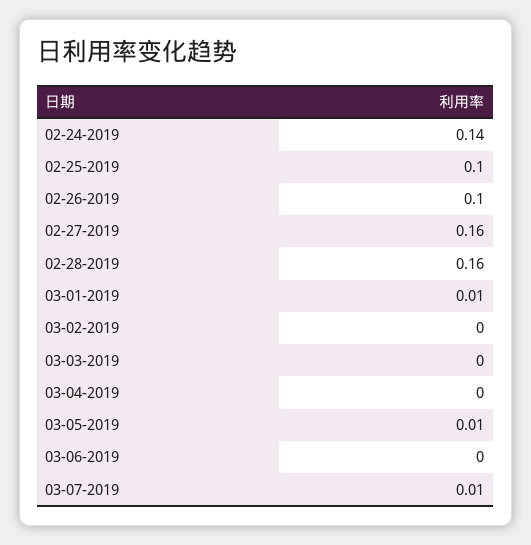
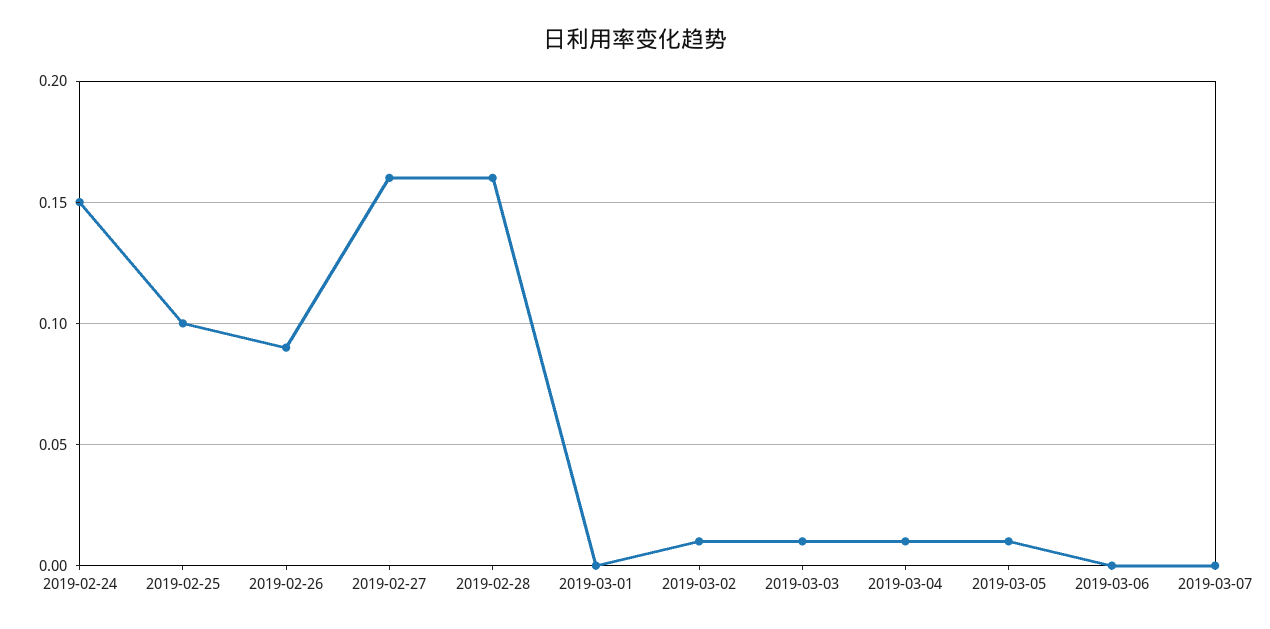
  {
-   "02-24-2019": 0.14,
+   "02-24-2019": 0.15,
    "02-25-2019": 0.1,
-   "02-26-2019": 0.1,
+   "02-26-2019": 0.09,
    "02-27-2019": 0.16,
    "02-28-2019": 0.16,
-   "03-01-2019": 0.01,
+   "03-01-2019": 0,
-   "03-02-2019": 0,
+   "03-02-2019": 0.01,
-   "03-03-2019": 0,
+   "03-03-2019": 0.01,
-   "03-04-2019": 0,
+   "03-04-2019": 0.01,
    "03-05-2019": 0.01,
    "03-06-2019": 0,
-   "03-07-2019": 0.01
+   "03-07-2019": 0
  }

